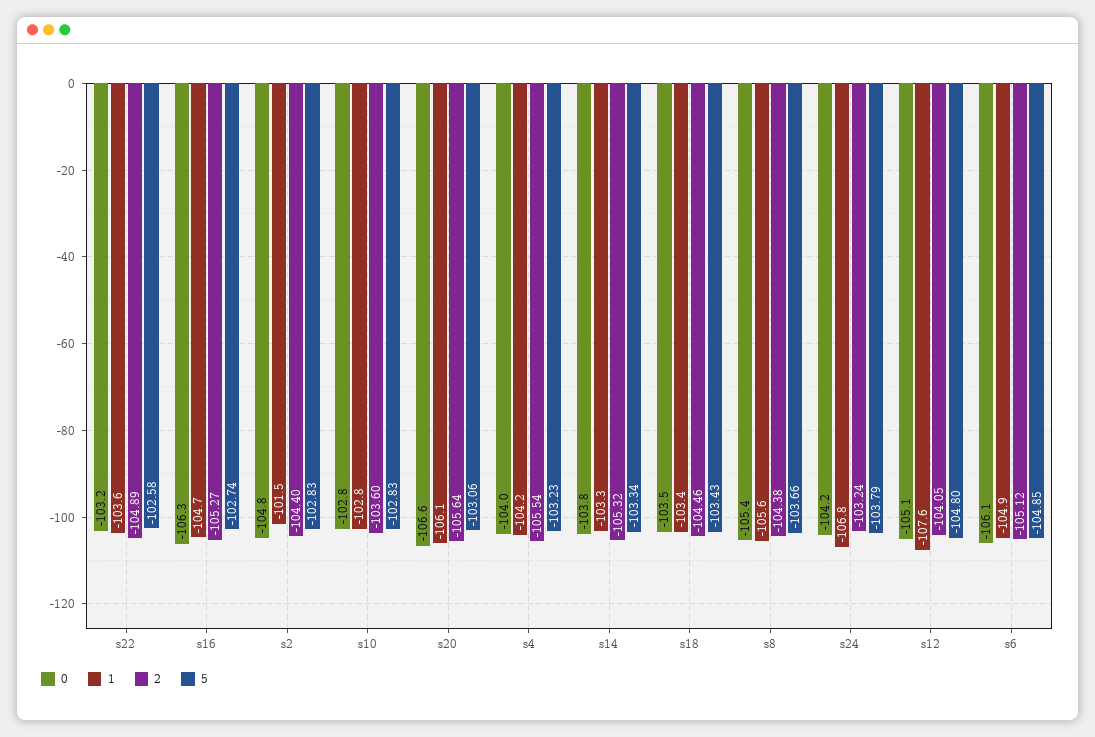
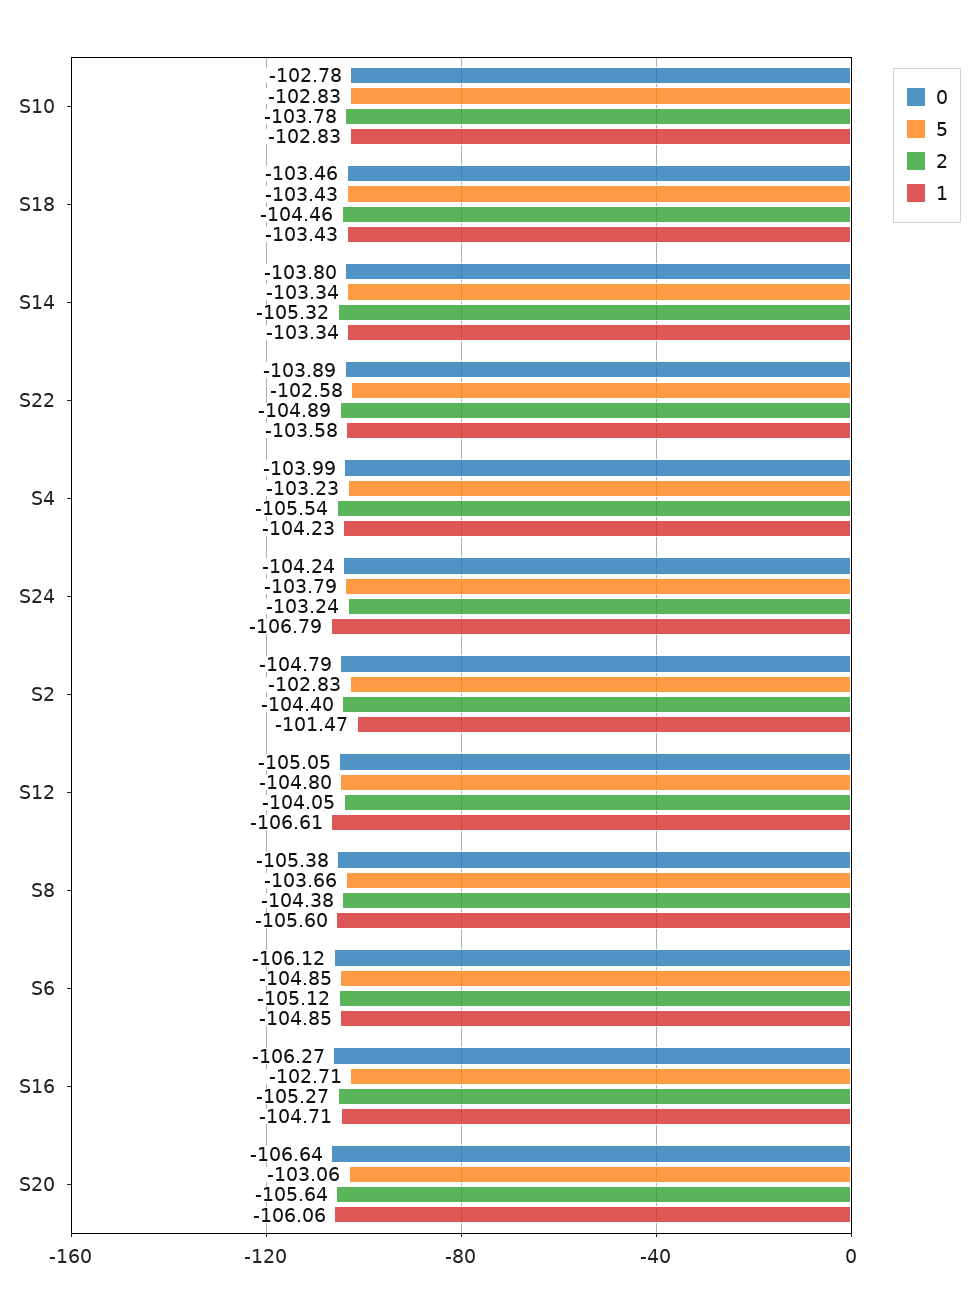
  {
    "0": {
-     "s22": -103.2,
+     "s22": -103.89,
      "s16": -106.27,
      "s2": -104.79,
      "s10": -102.78,
      "s20": -106.64,
      "s4": -103.99,
      "s14": -103.8,
      "s18": -103.46,
      "s8": -105.38,
      "s24": -104.24,
      "s12": -105.05,
      "s6": -106.12
    },
    "1": {
      "s22": -103.58,
      "s16": -104.71,
      "s2": -101.47,
      "s10": -102.83,
      "s20": -106.06,
      "s4": -104.23,
      "s14": -103.34,
      "s18": -103.43,
      "s8": -105.6,
      "s24": -106.79,
-     "s12": -107.6,
+     "s12": -106.61,
      "s6": -104.85
    },
    "2": {
      "s22": -104.89,
      "s16": -105.27,
      "s2": -104.4,
-     "s10": -103.6,
+     "s10": -103.78,
      "s20": -105.64,
      "s4": -105.54,
      "s14": -105.32,
      "s18": -104.46,
      "s8": -104.38,
      "s24": -103.24,
      "s12": -104.05,
      "s6": -105.12
    },
    "5": {
      "s22": -102.58,
-     "s16": -102.74,
+     "s16": -102.71,
      "s2": -102.83,
      "s10": -102.83,
      "s20": -103.06,
      "s4": -103.23,
      "s14": -103.34,
      "s18": -103.43,
      "s8": -103.66,
      "s24": -103.79,
      "s12": -104.8,
      "s6": -104.85
    }
  }

